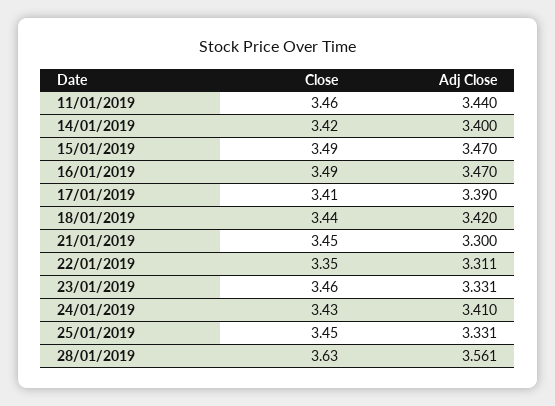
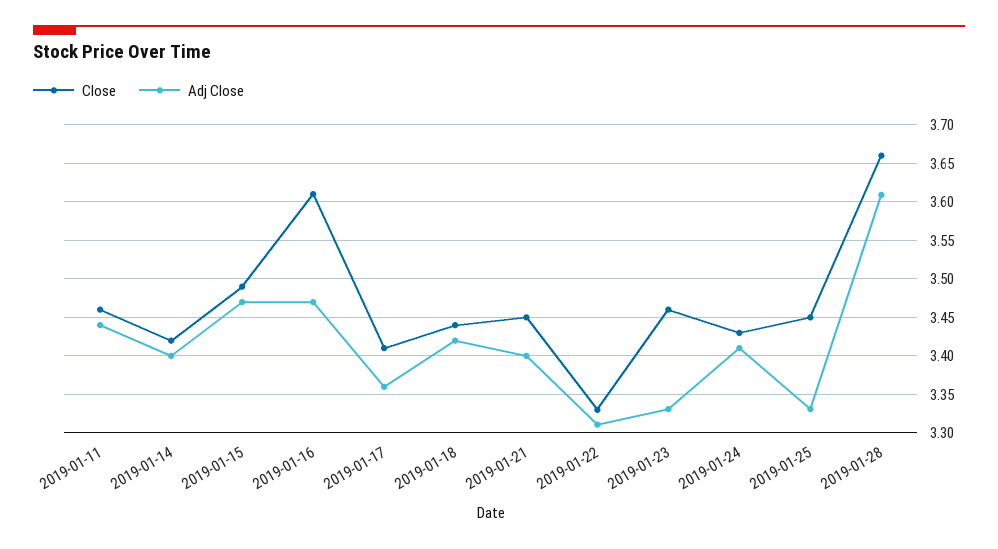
  {
    "Close": {
      "11/01/2019": 3.46,
      "14/01/2019": 3.42,
      "15/01/2019": 3.49,
-     "16/01/2019": 3.49,
+     "16/01/2019": 3.61,
      "17/01/2019": 3.41,
      "18/01/2019": 3.44,
      "21/01/2019": 3.45,
-     "22/01/2019": 3.35,
+     "22/01/2019": 3.33,
      "23/01/2019": 3.46,
      "24/01/2019": 3.43,
      "25/01/2019": 3.45,
-     "28/01/2019": 3.63
+     "28/01/2019": 3.66
    },
    "Adj Close": {
      "11/01/2019": 3.44,
      "14/01/2019": 3.4,
      "15/01/2019": 3.47,
      "16/01/2019": 3.47,
-     "17/01/2019": 3.39,
+     "17/01/2019": 3.36,
      "18/01/2019": 3.42,
-     "21/01/2019": 3.3,
+     "21/01/2019": 3.4,
      "22/01/2019": 3.311,
      "23/01/2019": 3.331,
      "24/01/2019": 3.41,
      "25/01/2019": 3.331,
-     "28/01/2019": 3.561
+     "28/01/2019": 3.61
    }
  }

